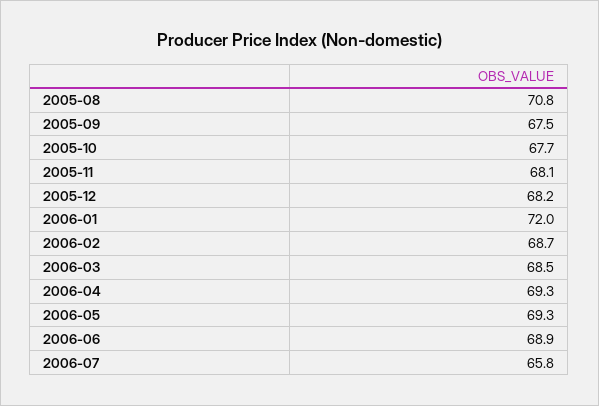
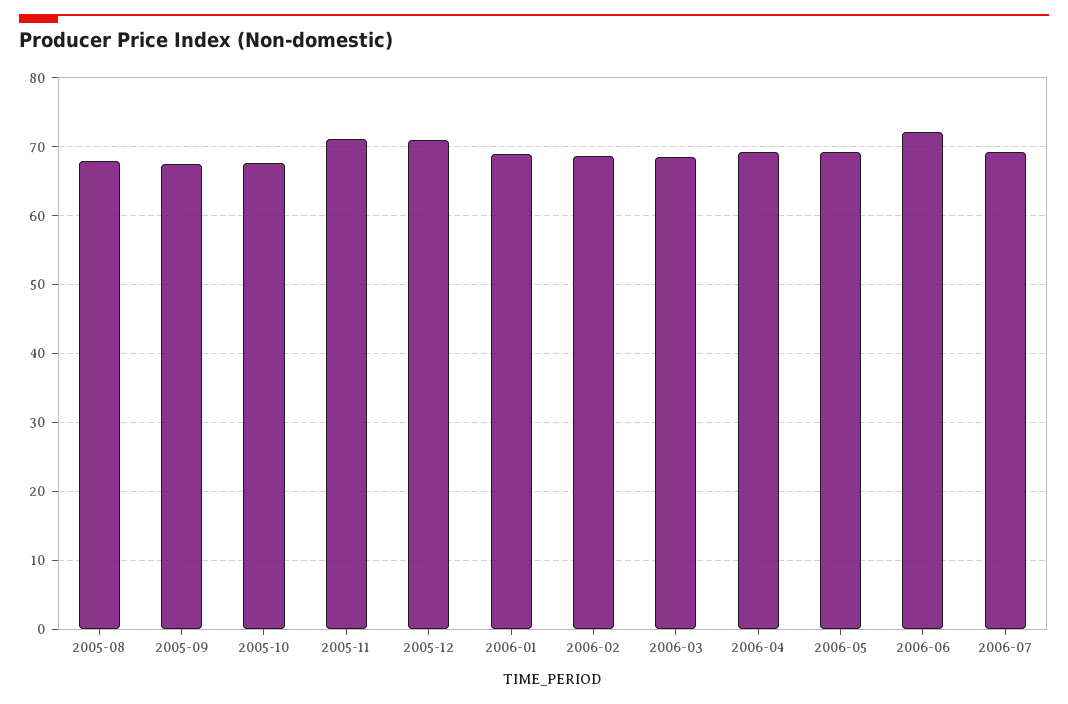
  {
-   "2005-08": 70.8,
+   "2005-08": 68,
    "2005-09": 67.5,
    "2005-10": 67.7,
-   "2005-11": 68.1,
+   "2005-11": 71,
-   "2005-12": 68.2,
+   "2005-12": 71,
-   "2006-01": 72,
+   "2006-01": 69,
    "2006-02": 68.7,
    "2006-03": 68.5,
    "2006-04": 69.3,
    "2006-05": 69.3,
-   "2006-06": 68.9,
+   "2006-06": 72,
-   "2006-07": 65.8
+   "2006-07": 69
  }

